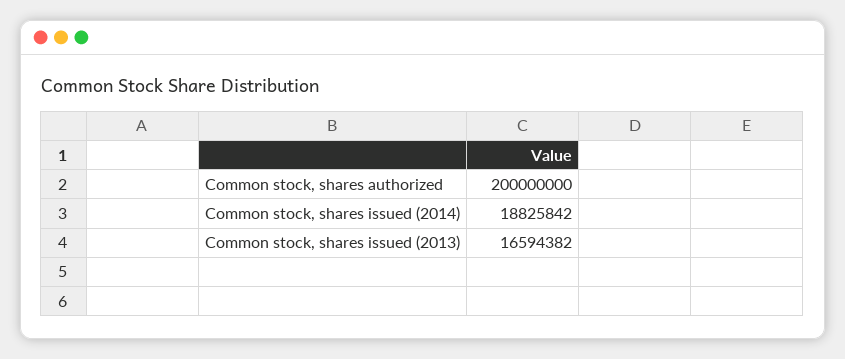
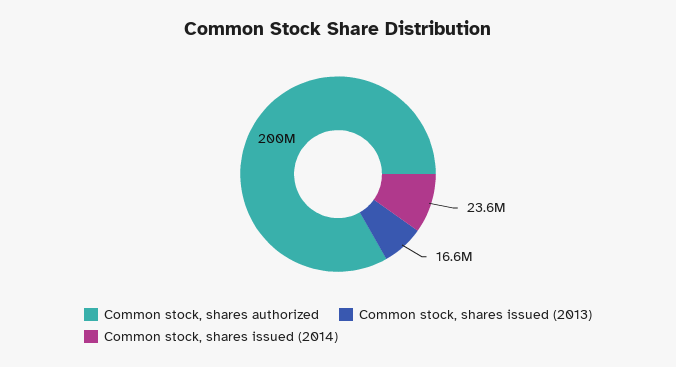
  {
    "Common stock, shares authorized": 200000000,
-   "Common stock, shares issued (2014)": 18825842,
+   "Common stock, shares issued (2014)": 23600000,
    "Common stock, shares issued (2013)": 16594382
  }

